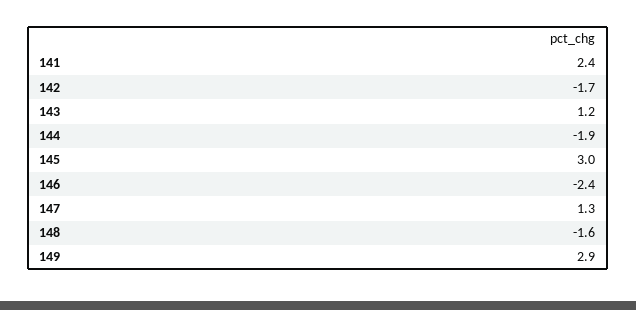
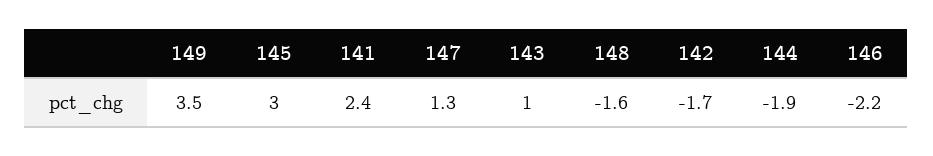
  {
    "141": 2.4,
    "142": -1.7,
-   "143": 1.2,
+   "143": 1,
    "144": -1.9,
    "145": 3,
-   "146": -2.4,
+   "146": -2.2,
    "147": 1.3,
    "148": -1.6,
-   "149": 2.9
+   "149": 3.5
  }

